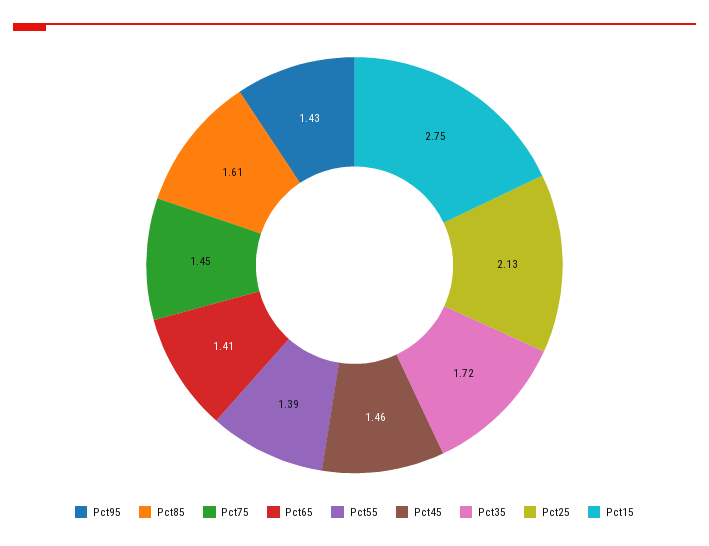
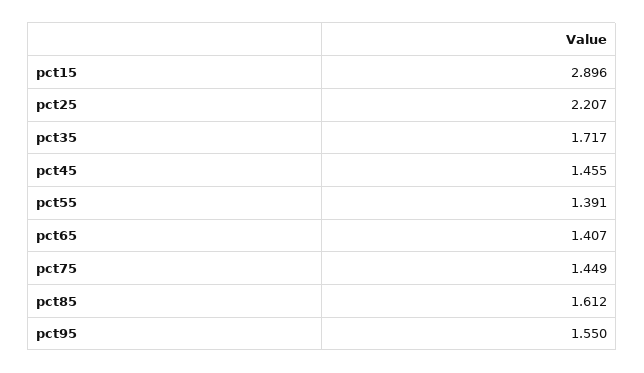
  {
-   "Pct95": 1.43,
+   "Pct95": 1.55,
    "Pct85": 1.612,
    "Pct75": 1.449,
    "Pct65": 1.407,
    "Pct55": 1.391,
    "Pct45": 1.455,
    "Pct35": 1.717,
-   "Pct25": 2.13,
+   "Pct25": 2.207,
-   "Pct15": 2.75
+   "Pct15": 2.896
  }

